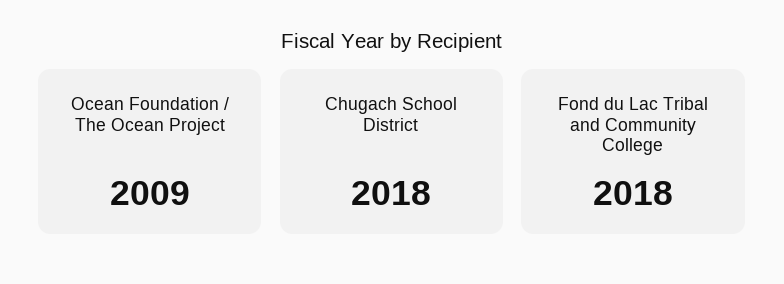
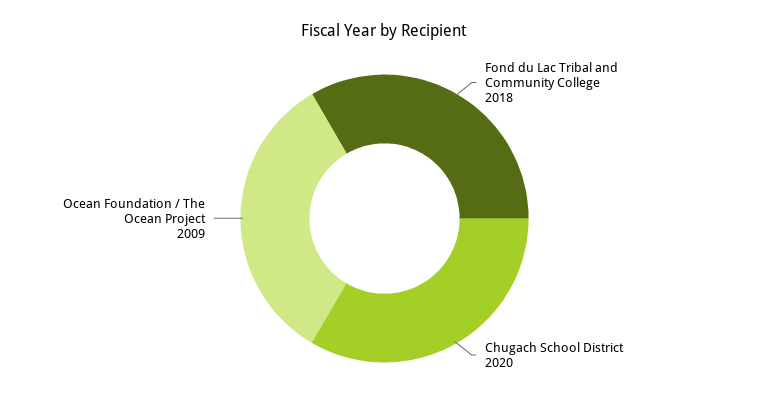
  {
    "Ocean Foundation / The Ocean Project": 2009,
-   "Chugach School District": 2018,
+   "Chugach School District": 2020,
    "Fond du Lac Tribal and Community College": 2018
  }

